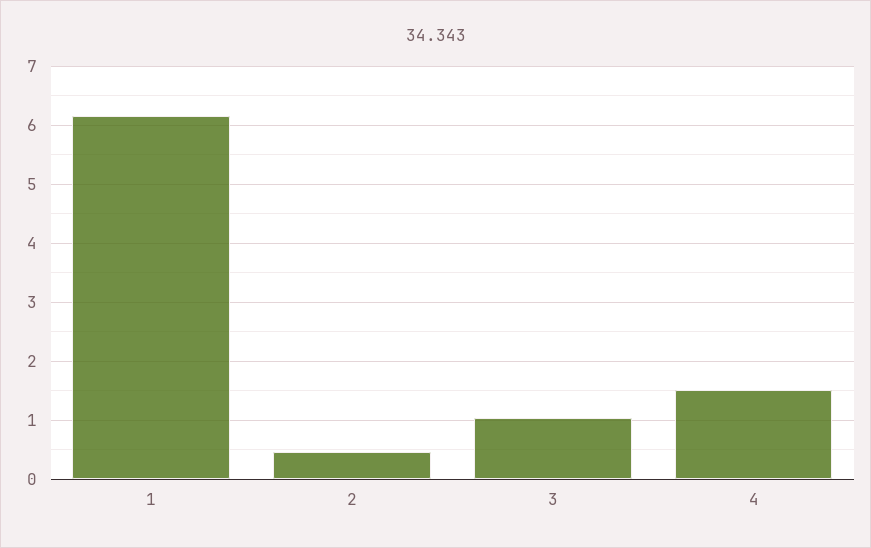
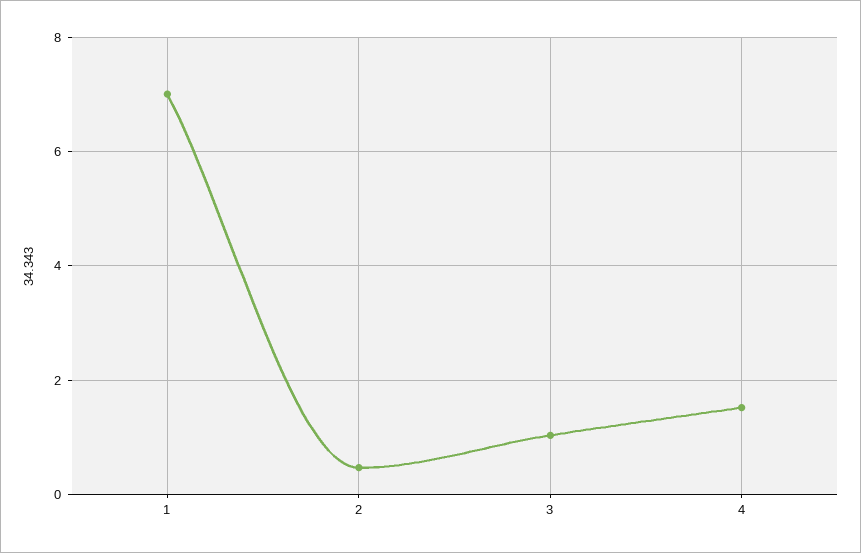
  {
-   "1": 6.2,
+   "1": 7,
    "2": 0.4,
    "3": 1,
    "4": 1.6
  }

